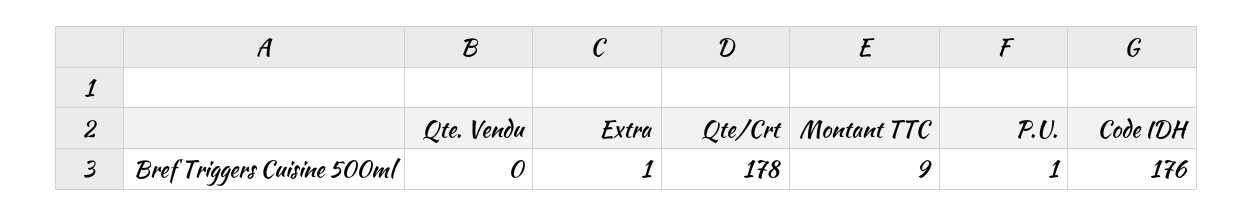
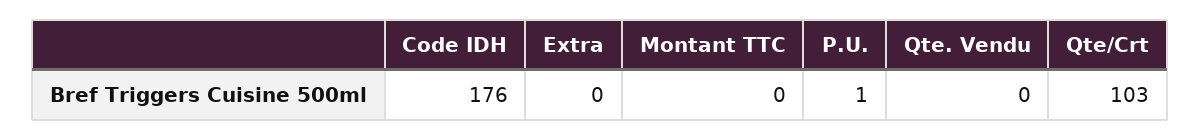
  {
    "Qte. Vendu": 0,
-   "Extra": 1,
+   "Extra": 0,
-   "Qte/Crt": 178,
+   "Qte/Crt": 103,
-   "Montant TTC": 9,
+   "Montant TTC": 0,
    "P.U.": 1,
    "Code IDH": 176
  }

